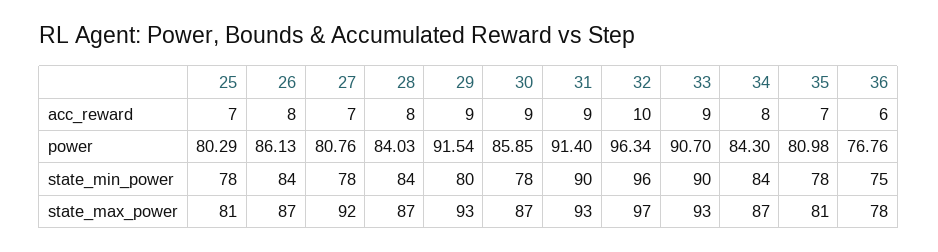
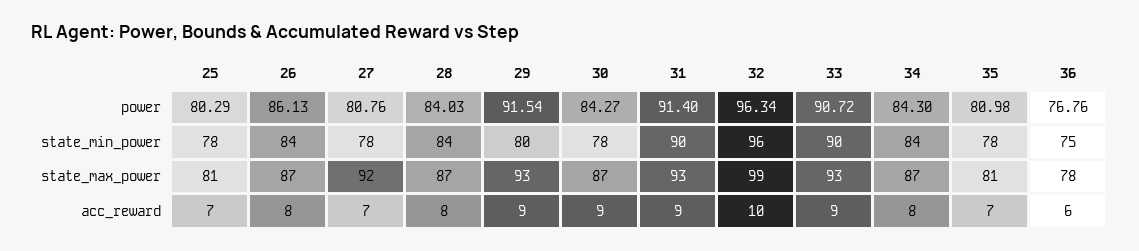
  {
    "25": {
      "acc_reward": 7,
      "power": 80.29,
      "state_min_power": 78,
      "state_max_power": 81
    },
    "26": {
      "acc_reward": 8,
      "power": 86.13,
      "state_min_power": 84,
      "state_max_power": 87
    },
    "27": {
      "acc_reward": 7,
      "power": 80.76,
      "state_min_power": 78,
      "state_max_power": 92
    },
    "28": {
      "acc_reward": 8,
      "power": 84.03,
      "state_min_power": 84,
      "state_max_power": 87
    },
    "29": {
      "acc_reward": 9,
      "power": 91.54,
      "state_min_power": 80,
      "state_max_power": 93
    },
    "30": {
      "acc_reward": 9,
-     "power": 85.85,
+     "power": 84.27,
      "state_min_power": 78,
      "state_max_power": 87
    },
    "31": {
      "acc_reward": 9,
      "power": 91.4,
      "state_min_power": 90,
      "state_max_power": 93
    },
    "32": {
      "acc_reward": 10,
      "power": 96.34,
      "state_min_power": 96,
-     "state_max_power": 97
+     "state_max_power": 99
    },
    "33": {
      "acc_reward": 9,
-     "power": 90.7,
+     "power": 90.72,
      "state_min_power": 90,
      "state_max_power": 93
    },
    "34": {
      "acc_reward": 8,
      "power": 84.3,
      "state_min_power": 84,
      "state_max_power": 87
    },
    "35": {
      "acc_reward": 7,
      "power": 80.98,
      "state_min_power": 78,
      "state_max_power": 81
    },
    "36": {
      "acc_reward": 6,
      "power": 76.76,
      "state_min_power": 75,
      "state_max_power": 78
    }
  }

